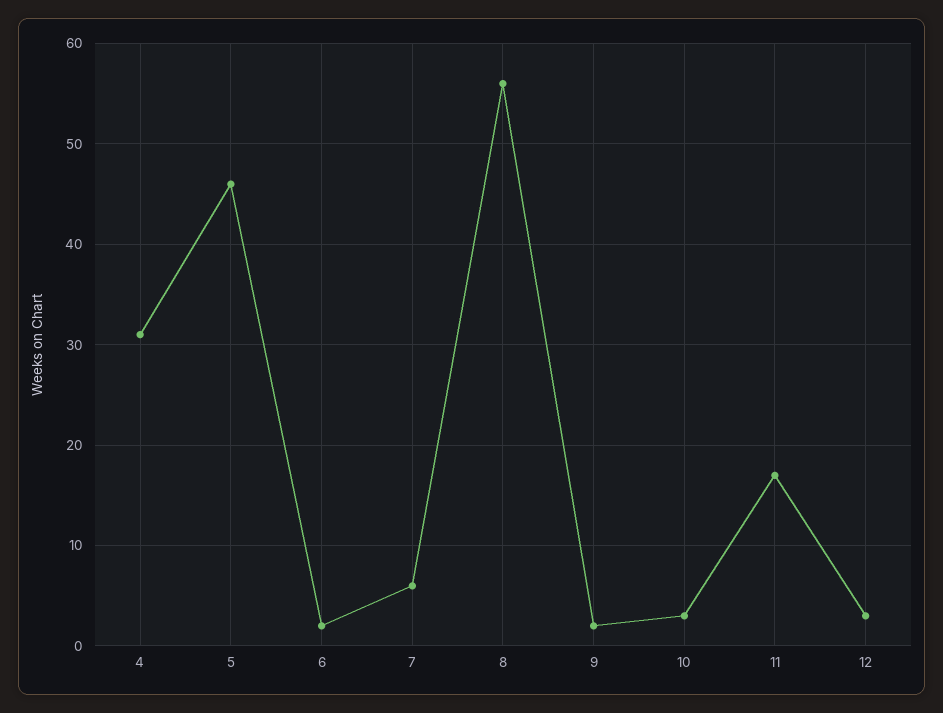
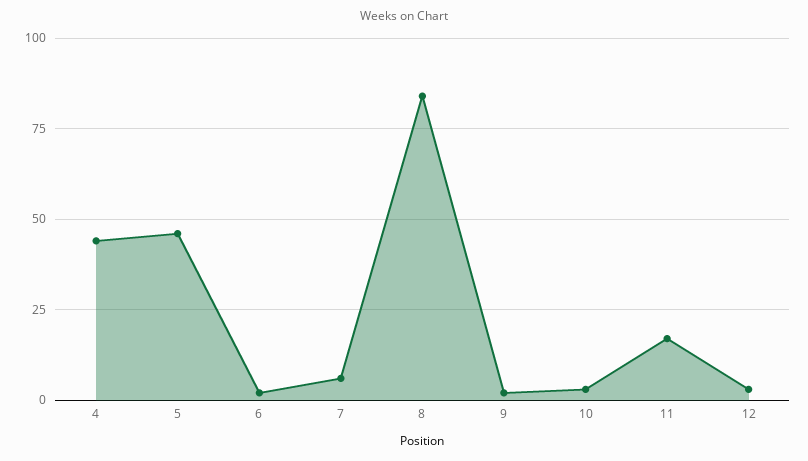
  {
-   "4": 31,
+   "4": 45,
    "5": 46,
    "6": 2,
    "7": 6,
-   "8": 56,
+   "8": 85,
    "9": 2,
    "10": 3,
    "11": 17,
    "12": 3
  }

